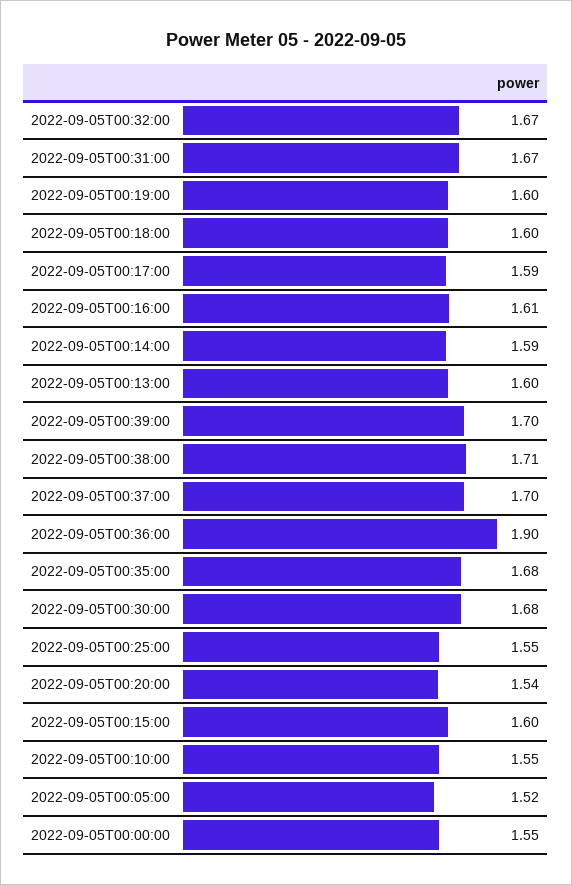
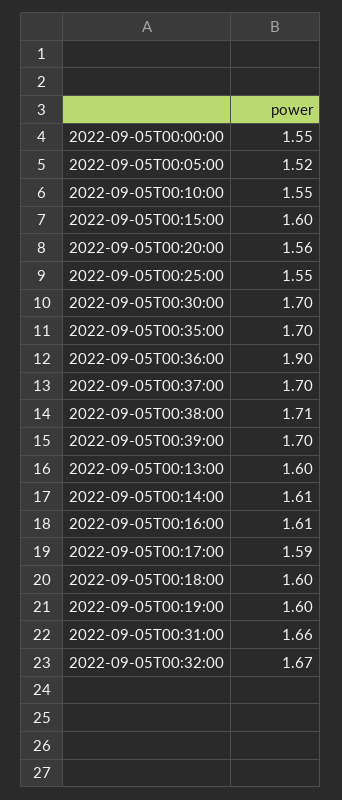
  {
    "2022-09-05T00:32:00": 1.67,
-   "2022-09-05T00:31:00": 1.67,
+   "2022-09-05T00:31:00": 1.66,
    "2022-09-05T00:19:00": 1.6,
    "2022-09-05T00:18:00": 1.6,
    "2022-09-05T00:17:00": 1.59,
    "2022-09-05T00:16:00": 1.61,
-   "2022-09-05T00:14:00": 1.59,
+   "2022-09-05T00:14:00": 1.61,
    "2022-09-05T00:13:00": 1.6,
    "2022-09-05T00:39:00": 1.7,
    "2022-09-05T00:38:00": 1.71,
    "2022-09-05T00:37:00": 1.7,
    "2022-09-05T00:36:00": 1.9,
-   "2022-09-05T00:35:00": 1.68,
+   "2022-09-05T00:35:00": 1.7,
-   "2022-09-05T00:30:00": 1.68,
+   "2022-09-05T00:30:00": 1.7,
    "2022-09-05T00:25:00": 1.55,
-   "2022-09-05T00:20:00": 1.54,
+   "2022-09-05T00:20:00": 1.56,
    "2022-09-05T00:15:00": 1.6,
    "2022-09-05T00:10:00": 1.55,
    "2022-09-05T00:05:00": 1.52,
    "2022-09-05T00:00:00": 1.55
  }

